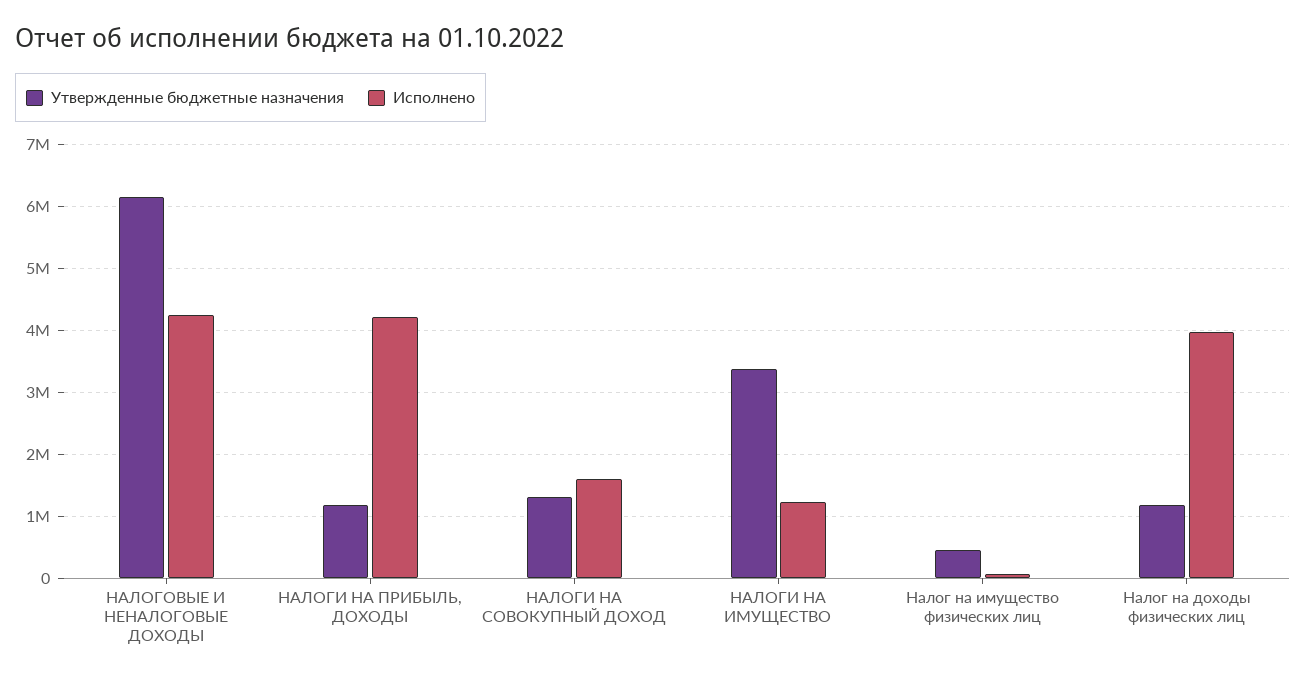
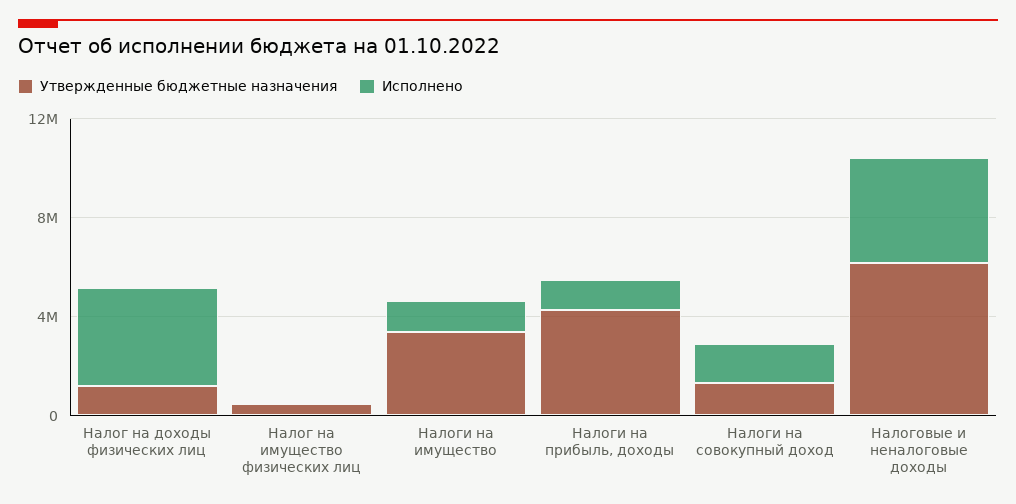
  {
    "Утвержденные бюджетные назначения": {
      "НАЛОГОВЫЕ И НЕНАЛОГОВЫЕ ДОХОДЫ": 6200000,
-     "НАЛОГИ НА ПРИБЫЛЬ, ДОХОДЫ": 1200000,
+     "НАЛОГИ НА ПРИБЫЛЬ, ДОХОДЫ": 4000000,
      "НАЛОГИ НА СОВОКУПНЫЙ ДОХОД": 1300000,
      "НАЛОГИ НА ИМУЩЕСТВО": 3400000,
      "Налог на имущество физических лиц": 500000,
      "Налог на доходы физических лиц": 1200000
    },
    "Исполнено": {
      "НАЛОГОВЫЕ И НЕНАЛОГОВЫЕ ДОХОДЫ": 4300000,
-     "НАЛОГИ НА ПРИБЫЛЬ, ДОХОДЫ": 4200000,
+     "НАЛОГИ НА ПРИБЫЛЬ, ДОХОДЫ": 1000000,
      "НАЛОГИ НА СОВОКУПНЫЙ ДОХОД": 1600000,
      "НАЛОГИ НА ИМУЩЕСТВО": 1200000,
      "Налог на имущество физических лиц": 100000,
      "Налог на доходы физических лиц": 4000000
    }
  }

